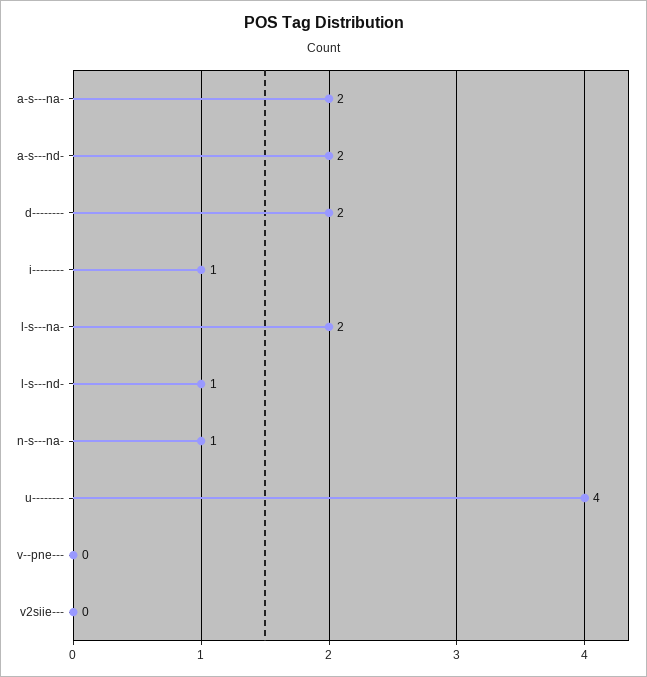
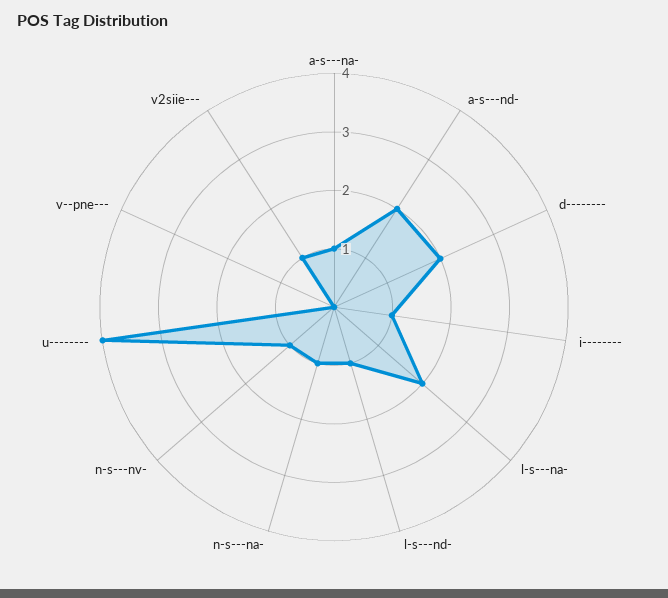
  {
-   "a-s---na-": 2,
+   "a-s---na-": 1,
    "a-s---nd-": 2,
    "d--------": 2,
    "i--------": 1,
    "l-s---na-": 2,
    "l-s---nd-": 1,
    "n-s---na-": 1,
    "u--------": 4,
    "v--pne---": 0,
-   "v2siie---": 0
+   "v2siie---": 1,
+   "n-s---nv-": 1
  }

